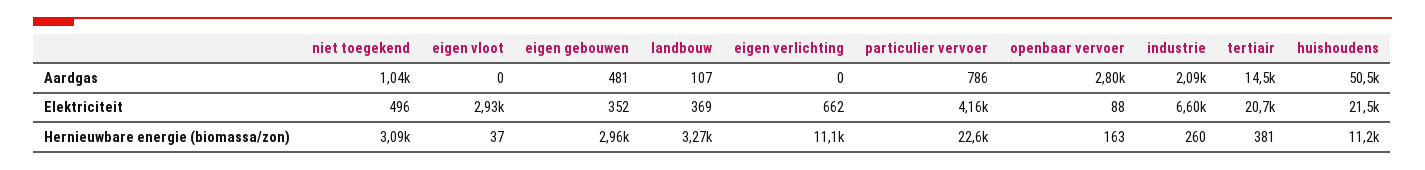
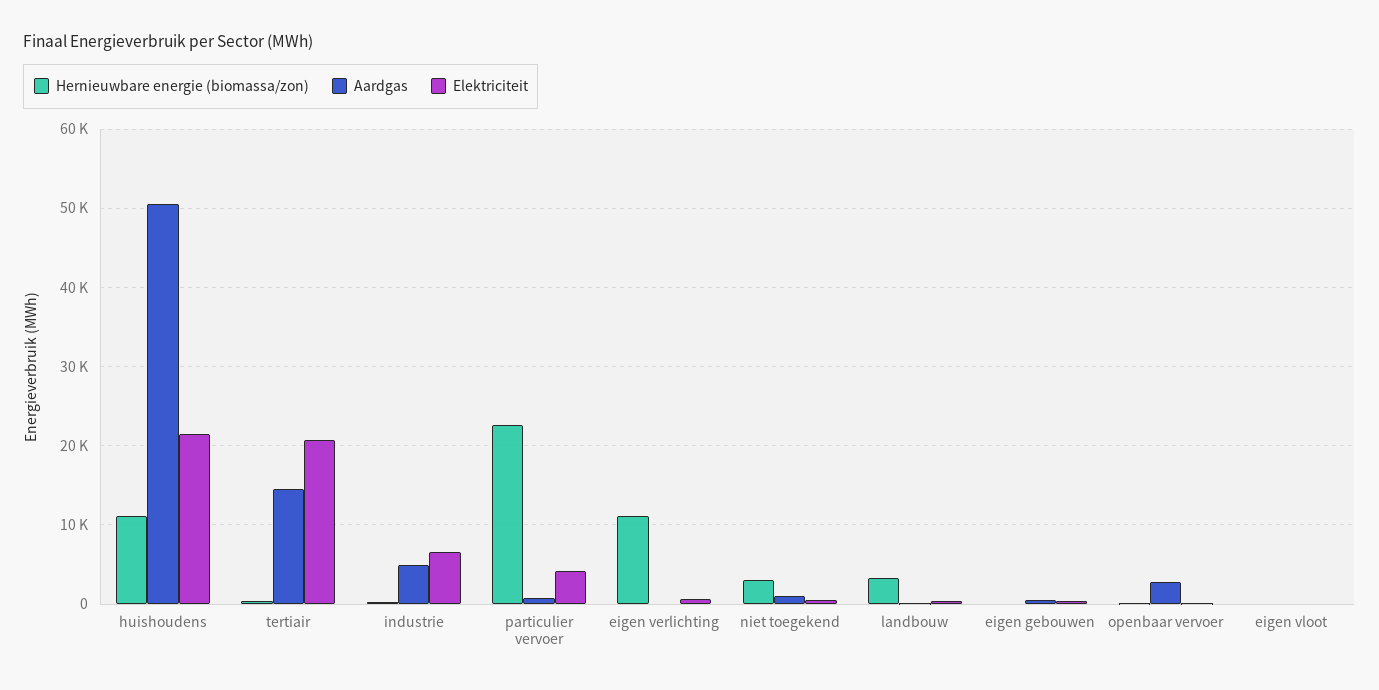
  {
    "Aardgas": {
      "niet toegekend": 1040,
      "eigen vloot": 0,
      "eigen gebouwen": 481,
      "landbouw": 107,
      "eigen verlichting": 0,
      "particulier vervoer": 786,
      "openbaar vervoer": 2800,
-     "industrie": 2090,
+     "industrie": 5000,
      "tertiair": 14500,
      "huishoudens": 50500
    },
    "Elektriciteit": {
      "niet toegekend": 496,
-     "eigen vloot": 2930,
+     "eigen vloot": 0,
      "eigen gebouwen": 352,
      "landbouw": 369,
      "eigen verlichting": 662,
      "particulier vervoer": 4160,
      "openbaar vervoer": 88,
      "industrie": 6600,
      "tertiair": 20700,
      "huishoudens": 21500
    },
    "Hernieuwbare energie (biomassa/zon)": {
      "niet toegekend": 3090,
      "eigen vloot": 37,
-     "eigen gebouwen": 2960,
+     "eigen gebouwen": 0,
      "landbouw": 3270,
      "eigen verlichting": 11100,
      "particulier vervoer": 22600,
      "openbaar vervoer": 163,
      "industrie": 260,
      "tertiair": 381,
      "huishoudens": 11200
    }
  }

